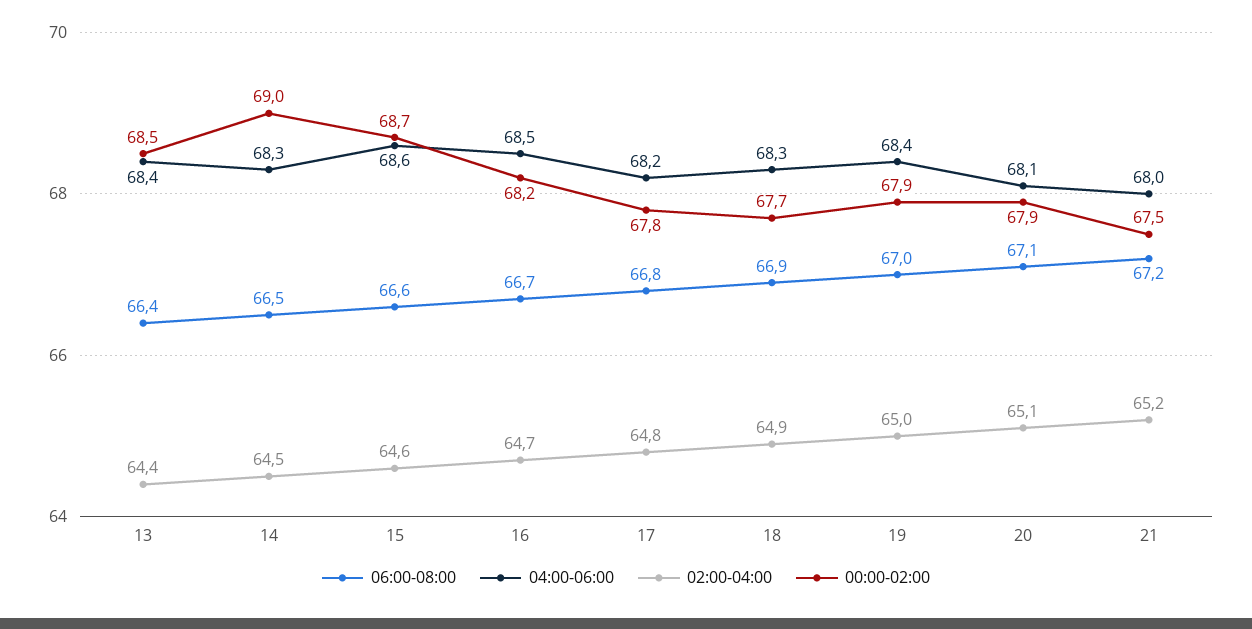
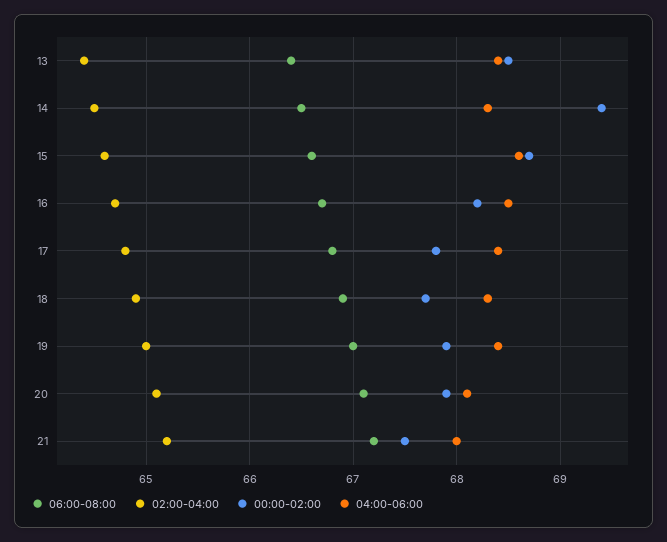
  {
    "06:00-08:00": {
      "13": 66.4,
      "14": 66.5,
      "15": 66.6,
      "16": 66.7,
      "17": 66.8,
      "18": 66.9,
      "19": 67,
      "20": 67.1,
      "21": 67.2
    },
    "04:00-06:00": {
      "13": 68.4,
      "14": 68.3,
      "15": 68.6,
      "16": 68.5,
-     "17": 68.2,
+     "17": 68.4,
      "18": 68.3,
      "19": 68.4,
      "20": 68.1,
      "21": 68
    },
    "02:00-04:00": {
      "13": 64.4,
      "14": 64.5,
      "15": 64.6,
      "16": 64.7,
      "17": 64.8,
      "18": 64.9,
      "19": 65,
      "20": 65.1,
      "21": 65.2
    },
    "00:00-02:00": {
      "13": 68.5,
-     "14": 69,
+     "14": 69.4,
      "15": 68.7,
      "16": 68.2,
      "17": 67.8,
      "18": 67.7,
      "19": 67.9,
      "20": 67.9,
      "21": 67.5
    }
  }

